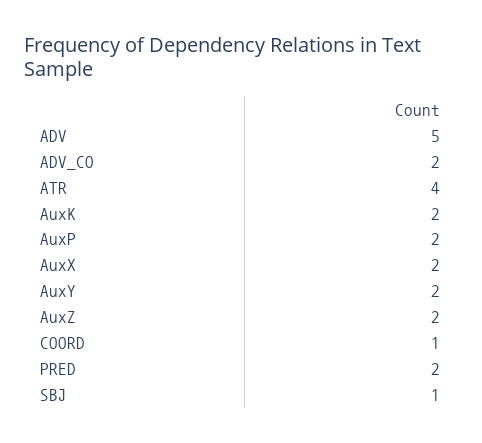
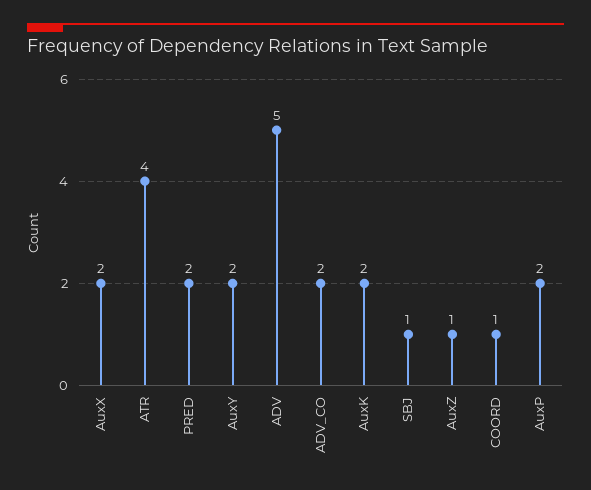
  {
    "ADV": 5,
    "ADV_CO": 2,
    "ATR": 4,
    "AuxK": 2,
    "AuxP": 2,
    "AuxX": 2,
    "AuxY": 2,
-   "AuxZ": 2,
+   "AuxZ": 1,
    "COORD": 1,
    "PRED": 2,
    "SBJ": 1
  }

